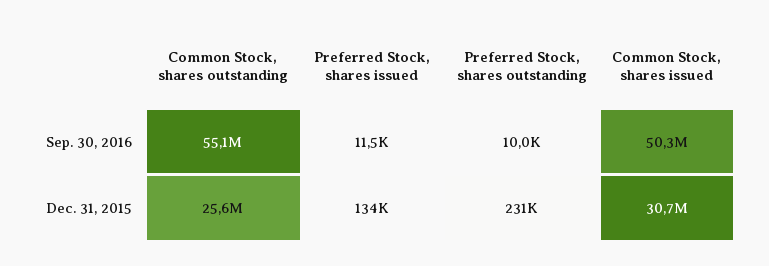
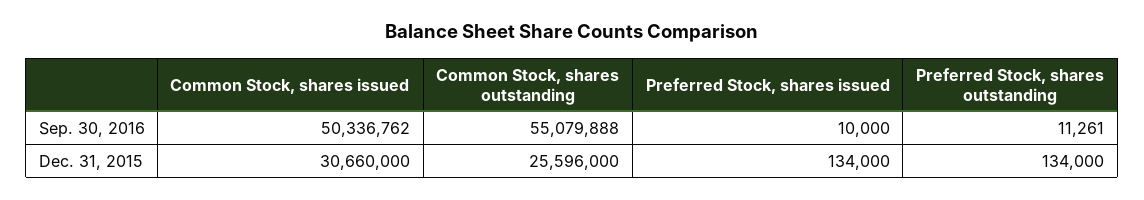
  {
    "Common Stock, shares outstanding": {
      "Sep. 30, 2016": 55079888,
      "Dec. 31, 2015": 25596000
    },
    "Preferred Stock, shares issued": {
-     "Sep. 30, 2016": 11500,
+     "Sep. 30, 2016": 10000,
      "Dec. 31, 2015": 134000
    },
    "Preferred Stock, shares outstanding": {
-     "Sep. 30, 2016": 10000,
+     "Sep. 30, 2016": 11261,
-     "Dec. 31, 2015": 231000
+     "Dec. 31, 2015": 134000
    },
    "Common Stock, shares issued": {
      "Sep. 30, 2016": 50336762,
      "Dec. 31, 2015": 30660000
    }
  }

